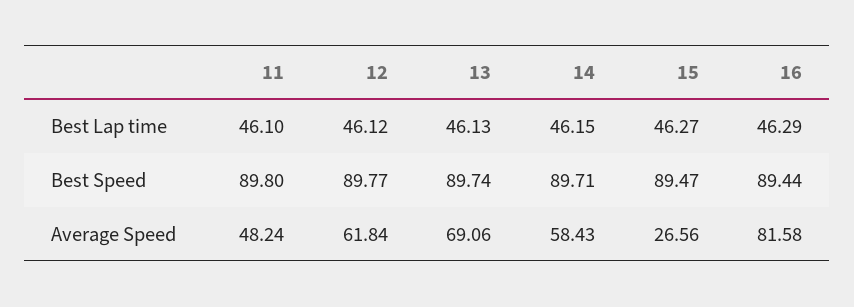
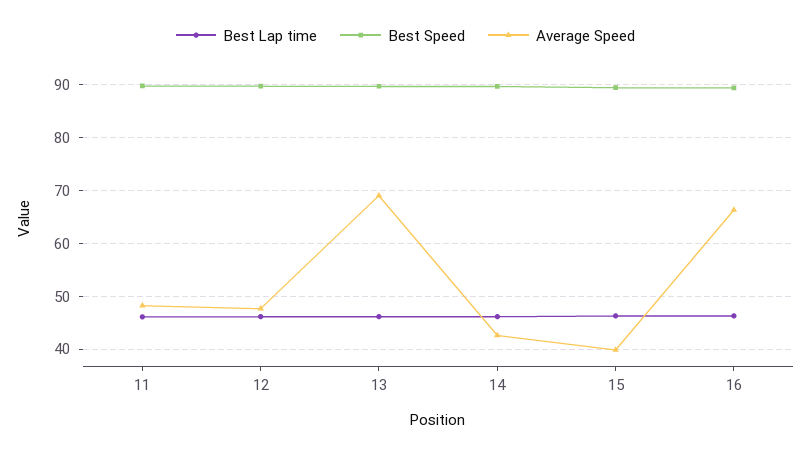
  {
    "Best Lap time": {
      "11": 46.1,
      "12": 46.12,
      "13": 46.13,
      "14": 46.15,
      "15": 46.27,
      "16": 46.29
    },
    "Best Speed": {
      "11": 89.8,
      "12": 89.77,
      "13": 89.74,
      "14": 89.71,
      "15": 89.47,
      "16": 89.44
    },
    "Average Speed": {
      "11": 48.24,
-     "12": 61.84,
+     "12": 48,
      "13": 69.06,
-     "14": 58.43,
+     "14": 42,
-     "15": 26.56,
+     "15": 40,
-     "16": 81.58
+     "16": 66
    }
  }

